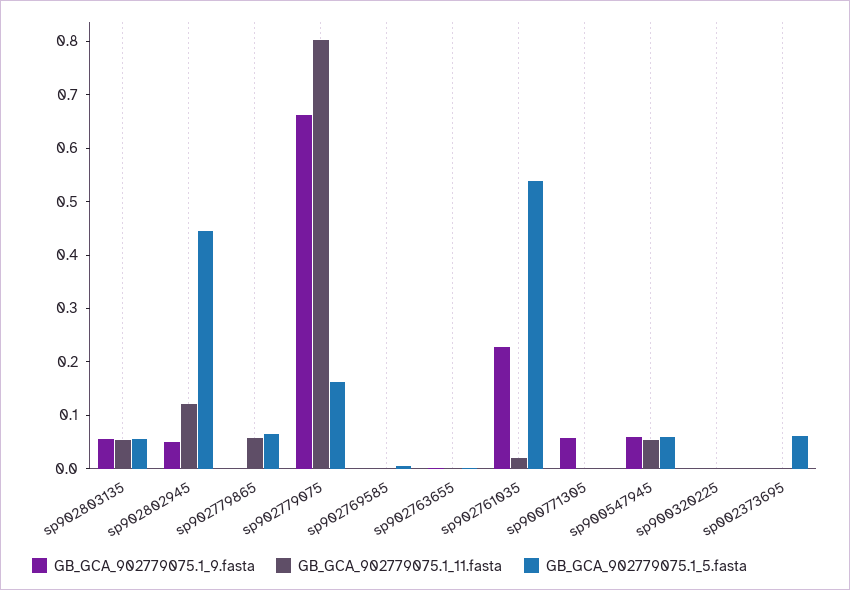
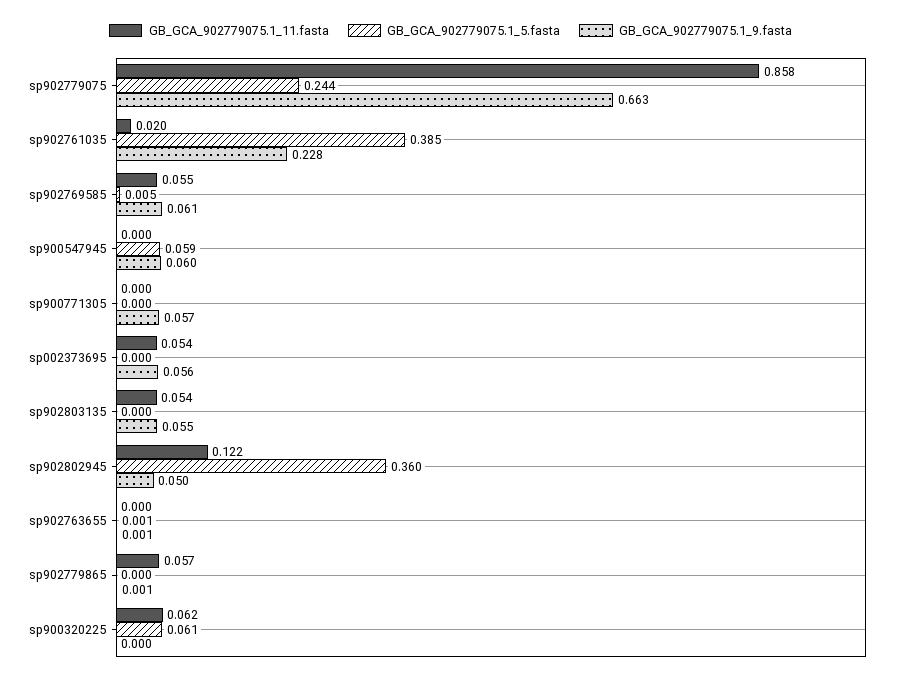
  {
    "GB_GCA_902779075.1_9.fasta": {
      "sp902803135": 0.055,
      "sp902802945": 0.05,
      "sp902779865": 0.001,
      "sp902779075": 0.663,
-     "sp902769585": 0,
+     "sp902769585": 0.061,
      "sp902763655": 0.001,
      "sp902761035": 0.228,
      "sp900771305": 0.057,
      "sp900547945": 0.06,
      "sp900320225": 0,
-     "sp002373695": 0
+     "sp002373695": 0.056
    },
    "GB_GCA_902779075.1_11.fasta": {
      "sp902803135": 0.054,
      "sp902802945": 0.122,
      "sp902779865": 0.057,
-     "sp902779075": 0.8,
+     "sp902779075": 0.858,
-     "sp902769585": 0,
+     "sp902769585": 0.055,
      "sp902763655": 0,
      "sp902761035": 0.02,
      "sp900771305": 0,
-     "sp900547945": 0.06,
+     "sp900547945": 0,
-     "sp900320225": 0,
+     "sp900320225": 0.062,
-     "sp002373695": 0
+     "sp002373695": 0.054
    },
    "GB_GCA_902779075.1_5.fasta": {
-     "sp902803135": 0.06,
+     "sp902803135": 0,
-     "sp902802945": 0.44,
+     "sp902802945": 0.36,
-     "sp902779865": 0.06,
+     "sp902779865": 0,
-     "sp902779075": 0.16,
+     "sp902779075": 0.244,
      "sp902769585": 0.005,
      "sp902763655": 0.001,
-     "sp902761035": 0.54,
+     "sp902761035": 0.385,
      "sp900771305": 0,
      "sp900547945": 0.059,
-     "sp900320225": 0,
+     "sp900320225": 0.061,
-     "sp002373695": 0.06
+     "sp002373695": 0
    }
  }

